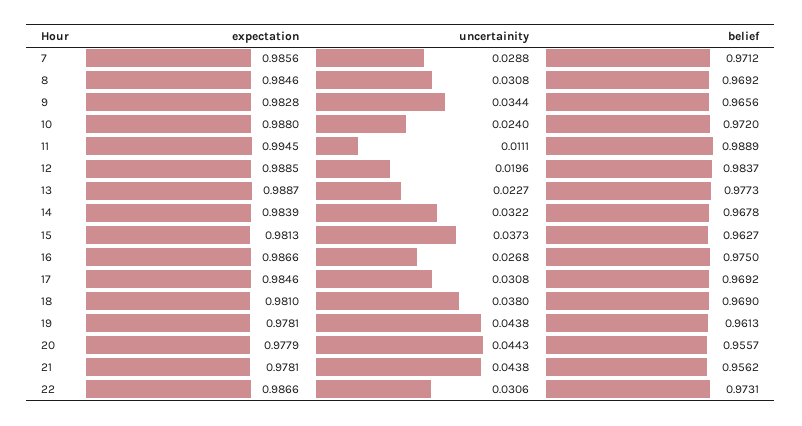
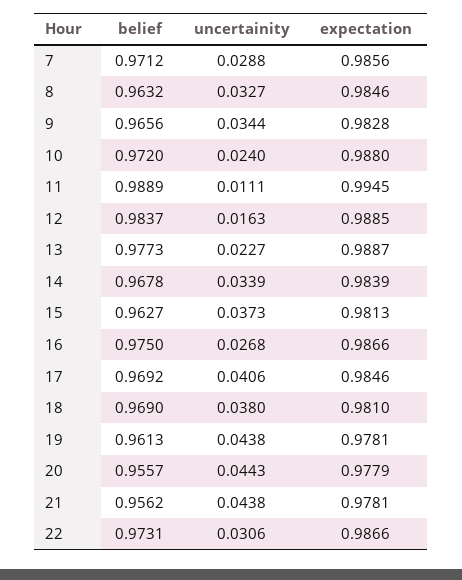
  {
    "expectation": {
      "7": 0.9856,
      "8": 0.9846,
      "9": 0.9828,
      "10": 0.988,
      "11": 0.9945,
      "12": 0.9885,
      "13": 0.9887,
      "14": 0.9839,
      "15": 0.9813,
      "16": 0.9866,
      "17": 0.9846,
      "18": 0.981,
      "19": 0.9781,
      "20": 0.9779,
      "21": 0.9781,
      "22": 0.9866
    },
    "uncertainity": {
      "7": 0.0288,
-     "8": 0.0308,
+     "8": 0.0327,
      "9": 0.0344,
      "10": 0.024,
      "11": 0.0111,
-     "12": 0.0196,
+     "12": 0.0163,
      "13": 0.0227,
-     "14": 0.0322,
+     "14": 0.0339,
      "15": 0.0373,
      "16": 0.0268,
-     "17": 0.0308,
+     "17": 0.0406,
      "18": 0.038,
      "19": 0.0438,
      "20": 0.0443,
      "21": 0.0438,
      "22": 0.0306
    },
    "belief": {
      "7": 0.9712,
-     "8": 0.9692,
+     "8": 0.9632,
      "9": 0.9656,
      "10": 0.972,
      "11": 0.9889,
      "12": 0.9837,
      "13": 0.9773,
      "14": 0.9678,
      "15": 0.9627,
      "16": 0.975,
      "17": 0.9692,
      "18": 0.969,
      "19": 0.9613,
      "20": 0.9557,
      "21": 0.9562,
      "22": 0.9731
    }
  }

